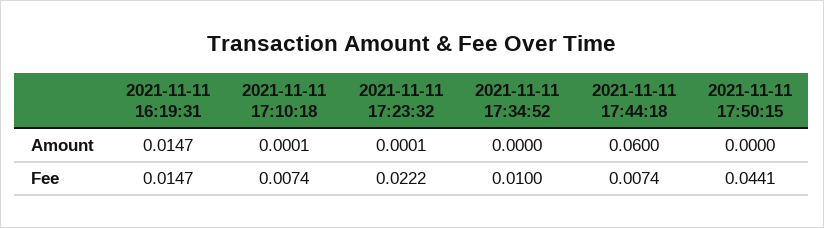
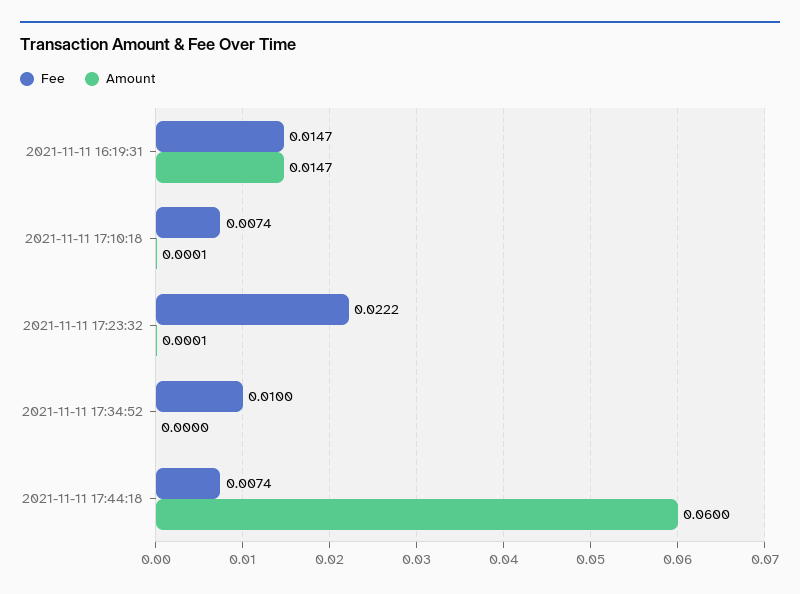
  {
    "Amount": {
      "2021-11-11 16:19:31": 0.0147,
      "2021-11-11 17:10:18": 0.0001,
      "2021-11-11 17:23:32": 0.0001,
      "2021-11-11 17:34:52": 0,
-     "2021-11-11 17:44:18": 0.06,
+     "2021-11-11 17:44:18": 0.06
-     "2021-11-11 17:50:15": 0
    },
    "Fee": {
      "2021-11-11 16:19:31": 0.0147,
      "2021-11-11 17:10:18": 0.0074,
      "2021-11-11 17:23:32": 0.0222,
      "2021-11-11 17:34:52": 0.01,
-     "2021-11-11 17:44:18": 0.0074,
+     "2021-11-11 17:44:18": 0.0074
-     "2021-11-11 17:50:15": 0.0441
    }
  }

